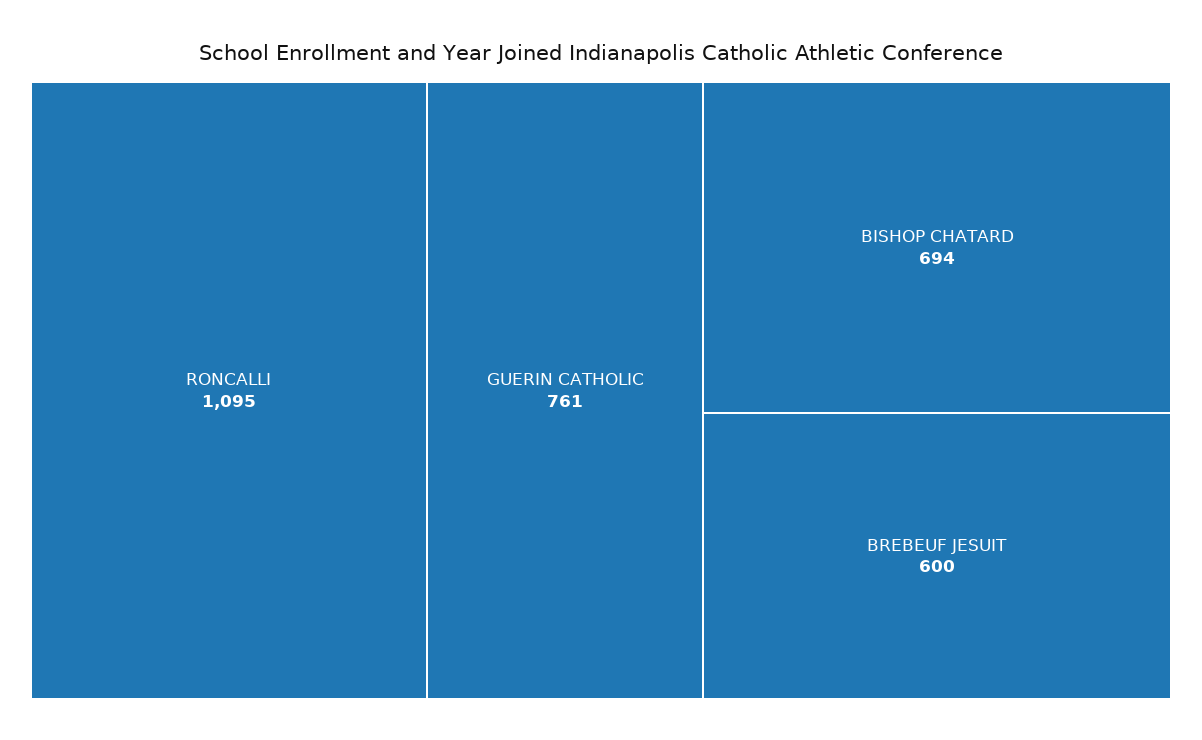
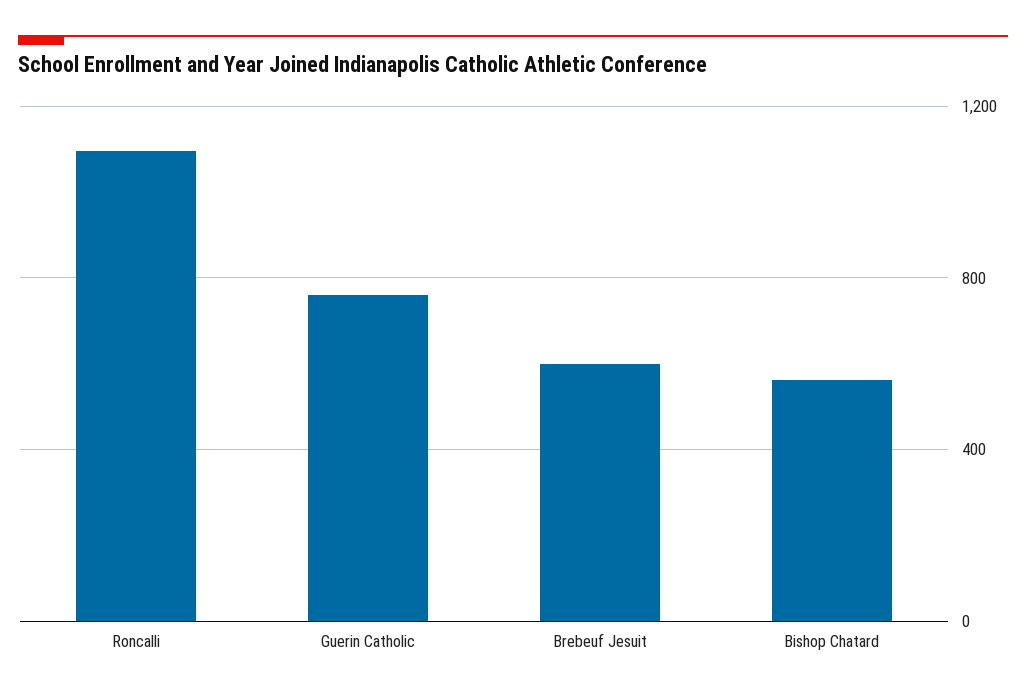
  {
    "RONCALLI": 1095,
    "GUERIN CATHOLIC": 761,
-   "BISHOP CHATARD": 694,
+   "BISHOP CHATARD": 550,
    "BREBEUF JESUIT": 600
  }

